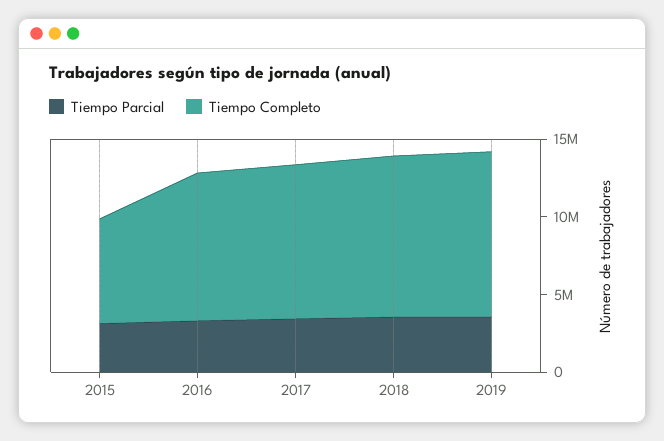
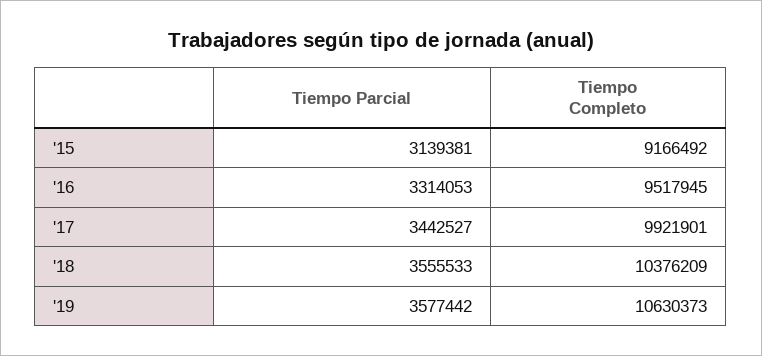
  {
    "Tiempo Parcial": {
      "2015": 3139381,
      "2016": 3314053,
      "2017": 3442527,
      "2018": 3555533,
      "2019": 3577442
    },
    "Tiempo Completo": {
-     "2015": 7000000,
+     "2015": 9166492,
      "2016": 9517945,
      "2017": 9921901,
      "2018": 10376209,
      "2019": 10630373
    }
  }

